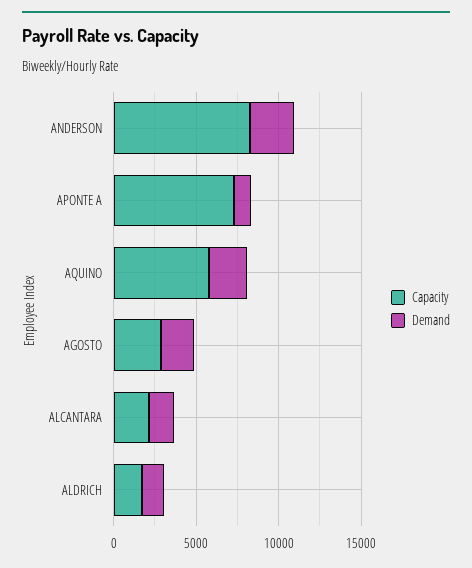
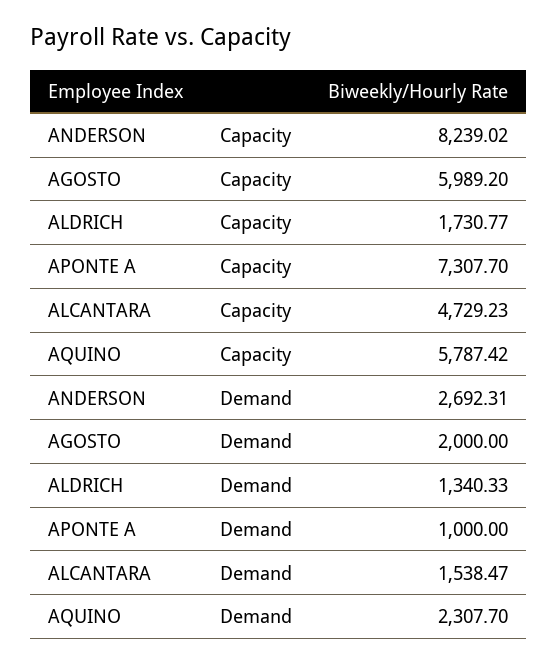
  {
    "Capacity": {
      "ANDERSON": 8239.02,
      "APONTE A": 7307.7,
      "AQUINO": 5787.42,
-     "AGOSTO": 3000,
+     "AGOSTO": 5989.2,
-     "ALCANTARA": 2000,
+     "ALCANTARA": 4729.23,
      "ALDRICH": 1730.77
    },
    "Demand": {
      "ANDERSON": 2692.31,
      "APONTE A": 1000,
      "AQUINO": 2307.7,
      "AGOSTO": 2000,
      "ALCANTARA": 1538.47,
      "ALDRICH": 1340.33
    }
  }

